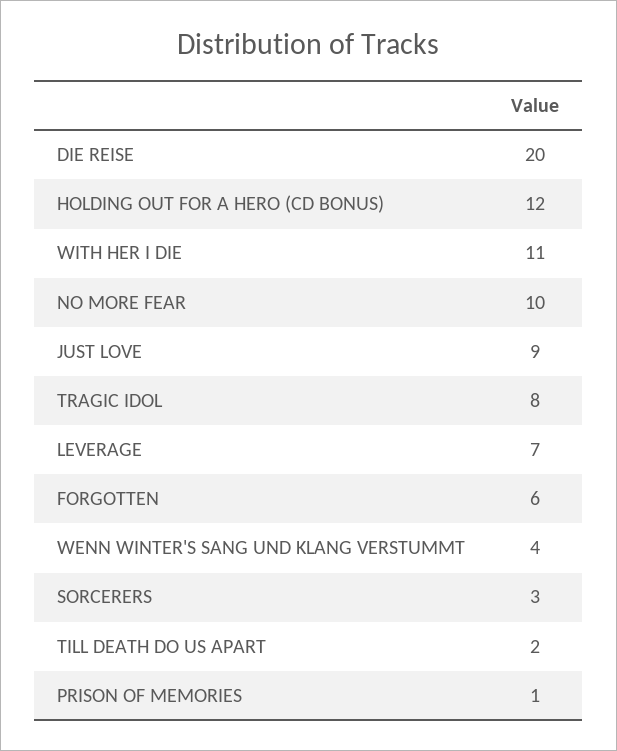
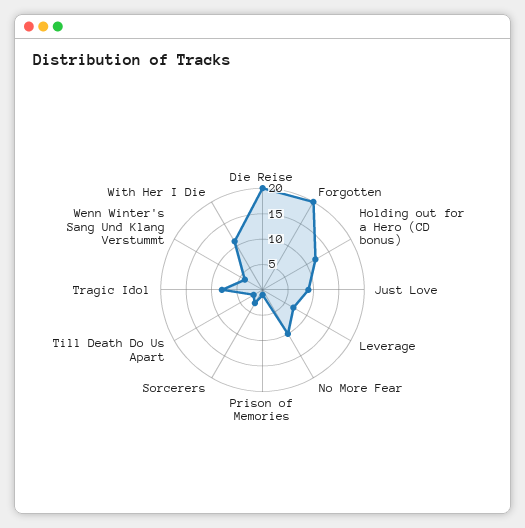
  {
    "DIE REISE": 20,
    "HOLDING OUT FOR A HERO (CD BONUS)": 12,
    "WITH HER I DIE": 11,
    "NO MORE FEAR": 10,
    "JUST LOVE": 9,
    "TRAGIC IDOL": 8,
    "LEVERAGE": 7,
-   "FORGOTTEN": 6,
+   "FORGOTTEN": 20,
    "WENN WINTER'S SANG UND KLANG VERSTUMMT": 4,
    "SORCERERS": 3,
    "TILL DEATH DO US APART": 2,
    "PRISON OF MEMORIES": 1
  }

